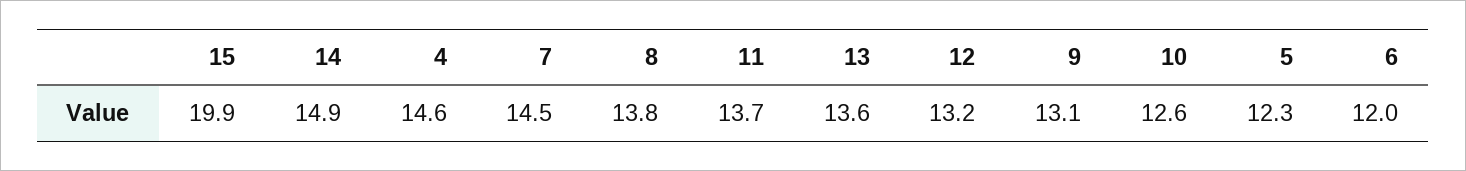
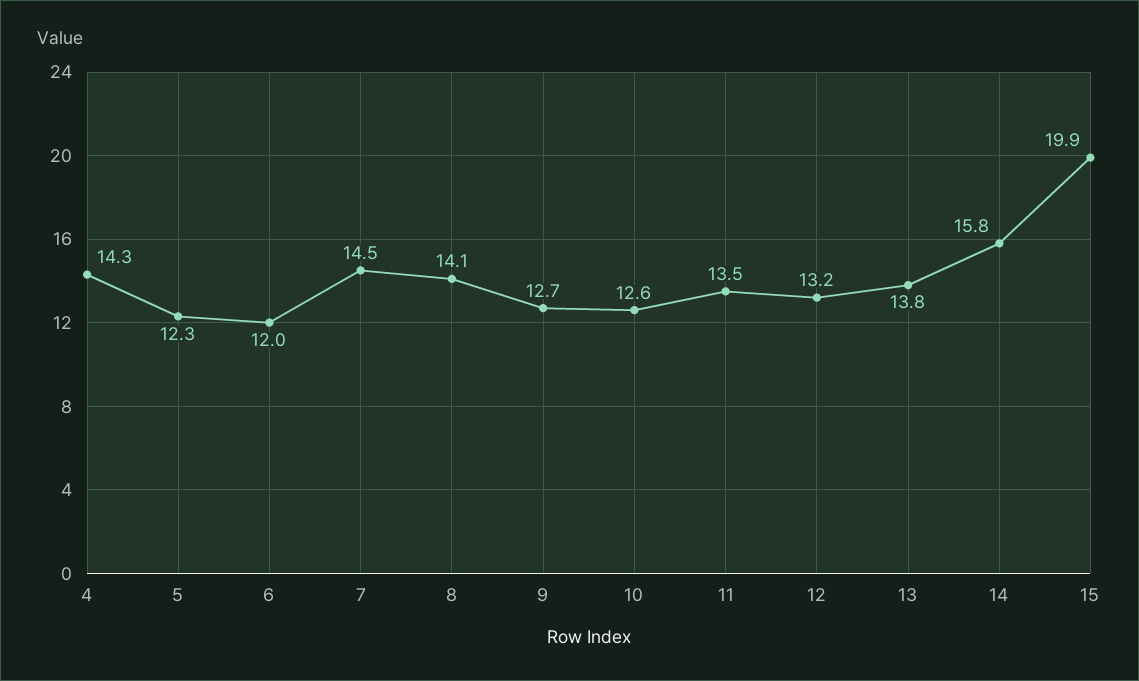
  {
    "15": 19.9,
-   "14": 14.9,
+   "14": 15.8,
-   "4": 14.6,
+   "4": 14.3,
    "7": 14.5,
-   "8": 13.8,
+   "8": 14.1,
-   "11": 13.7,
+   "11": 13.5,
-   "13": 13.6,
+   "13": 13.8,
    "12": 13.2,
-   "9": 13.1,
+   "9": 12.7,
    "10": 12.6,
    "5": 12.3,
    "6": 12
  }

